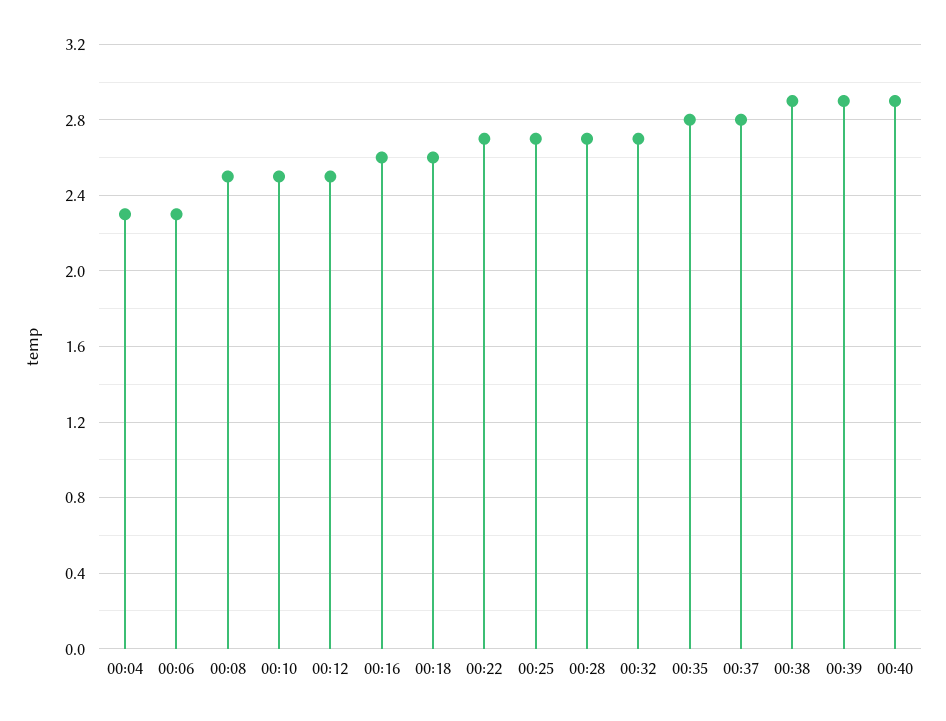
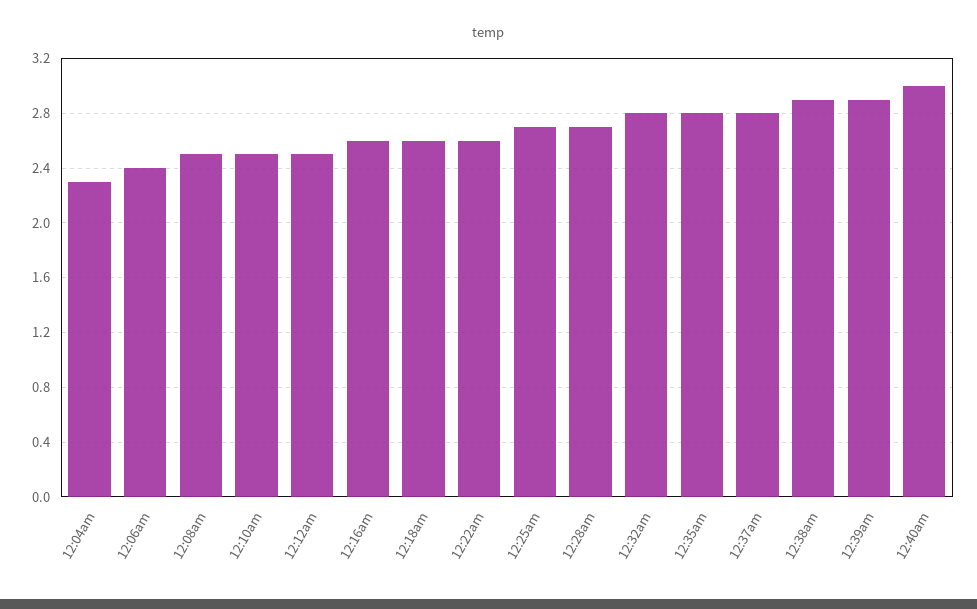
  {
    "00:04": 2.3,
-   "00:06": 2.3,
+   "00:06": 2.4,
    "00:08": 2.5,
    "00:10": 2.5,
    "00:12": 2.5,
    "00:16": 2.6,
    "00:18": 2.6,
-   "00:22": 2.7,
+   "00:22": 2.6,
    "00:25": 2.7,
    "00:28": 2.7,
-   "00:32": 2.7,
+   "00:32": 2.8,
    "00:35": 2.8,
    "00:37": 2.8,
    "00:38": 2.9,
    "00:39": 2.9,
-   "00:40": 2.9
+   "00:40": 3
  }

